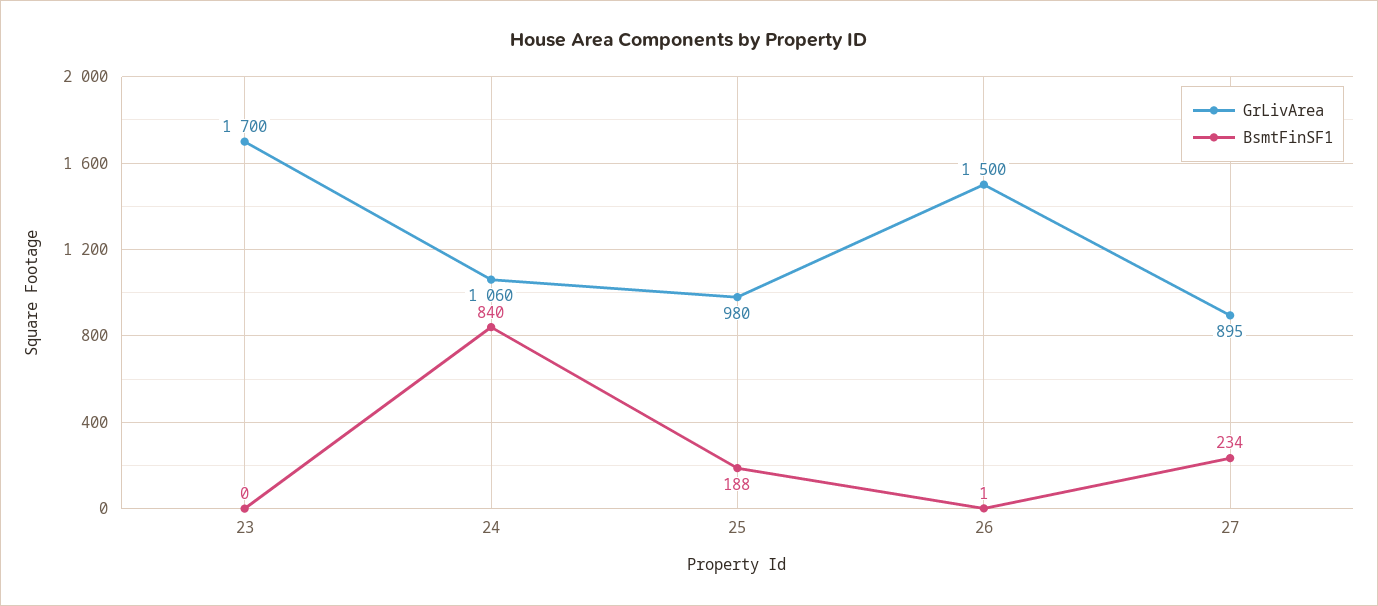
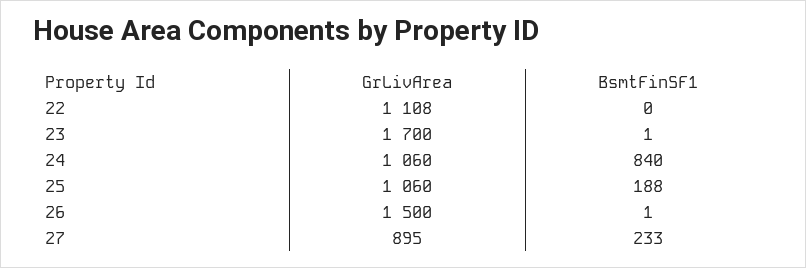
  {
    "GrLivArea": {
      "23": 1700,
      "24": 1060,
-     "25": 980,
+     "25": 1060,
      "26": 1500,
-     "27": 895
+     "27": 895,
+     "22": 1108
    },
    "BsmtFinSF1": {
-     "23": 0,
+     "23": 1,
      "24": 840,
      "25": 188,
      "26": 1,
-     "27": 234
+     "27": 233,
+     "22": 0
    }
  }

